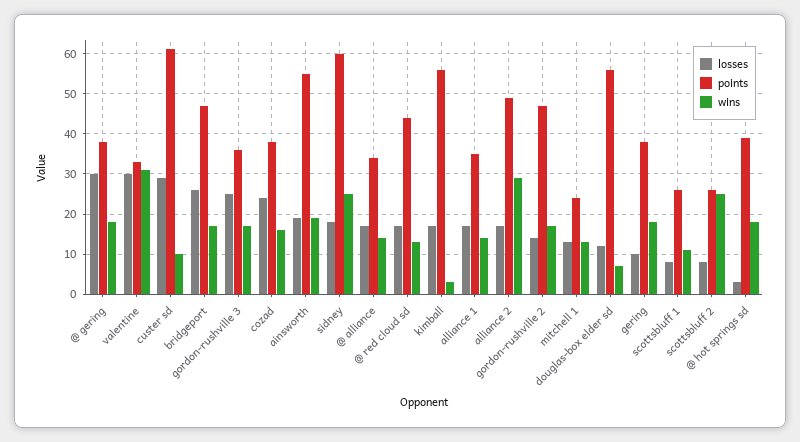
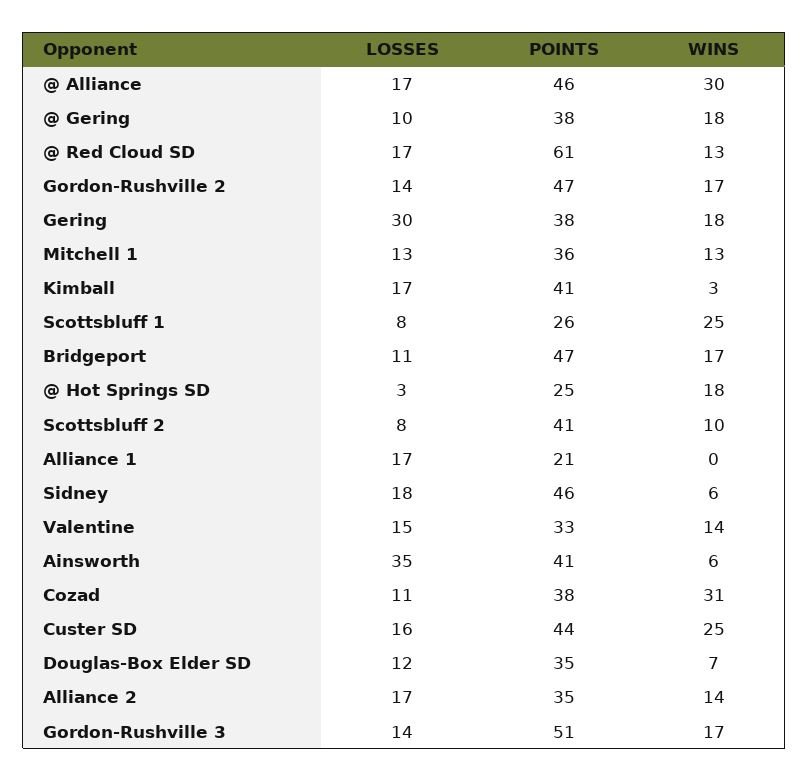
  {
    "losses": {
-     "@ gering": 30,
+     "@ gering": 10,
-     "valentine": 30,
+     "valentine": 15,
-     "custer sd": 30,
+     "custer sd": 16,
-     "bridgeport": 25,
+     "bridgeport": 11,
-     "gordon-rushville 3": 25,
+     "gordon-rushville 3": 14,
-     "cozad": 25,
+     "cozad": 11,
-     "ainsworth": 20,
+     "ainsworth": 35,
      "sidney": 18,
      "@ alliance": 17,
      "@ red cloud sd": 17,
      "kimball": 17,
      "alliance 1": 17,
      "alliance 2": 17,
      "gordon-rushville 2": 14,
      "mitchell 1": 13,
      "douglas-box elder sd": 12,
-     "gering": 10,
+     "gering": 30,
      "scottsbluff 1": 8,
      "scottsbluff 2": 8,
      "@ hot springs sd": 3
    },
    "points": {
      "@ gering": 38,
      "valentine": 33,
-     "custer sd": 60,
+     "custer sd": 44,
      "bridgeport": 47,
-     "gordon-rushville 3": 35,
+     "gordon-rushville 3": 51,
      "cozad": 38,
-     "ainsworth": 55,
+     "ainsworth": 41,
-     "sidney": 60,
+     "sidney": 46,
-     "@ alliance": 35,
+     "@ alliance": 46,
-     "@ red cloud sd": 45,
+     "@ red cloud sd": 61,
-     "kimball": 55,
+     "kimball": 41,
-     "alliance 1": 35,
+     "alliance 1": 21,
-     "alliance 2": 50,
+     "alliance 2": 35,
      "gordon-rushville 2": 47,
-     "mitchell 1": 25,
+     "mitchell 1": 36,
-     "douglas-box elder sd": 55,
+     "douglas-box elder sd": 35,
      "gering": 38,
      "scottsbluff 1": 26,
-     "scottsbluff 2": 25,
+     "scottsbluff 2": 41,
-     "@ hot springs sd": 40
+     "@ hot springs sd": 25
    },
    "wins": {
      "@ gering": 18,
-     "valentine": 30,
+     "valentine": 14,
-     "custer sd": 10,
+     "custer sd": 25,
      "bridgeport": 17,
      "gordon-rushville 3": 17,
-     "cozad": 15,
+     "cozad": 31,
-     "ainsworth": 20,
+     "ainsworth": 6,
-     "sidney": 25,
+     "sidney": 6,
-     "@ alliance": 15,
+     "@ alliance": 30,
      "@ red cloud sd": 13,
      "kimball": 3,
-     "alliance 1": 15,
+     "alliance 1": 0,
-     "alliance 2": 30,
+     "alliance 2": 14,
      "gordon-rushville 2": 17,
      "mitchell 1": 13,
      "douglas-box elder sd": 7,
      "gering": 18,
-     "scottsbluff 1": 10,
+     "scottsbluff 1": 25,
-     "scottsbluff 2": 25,
+     "scottsbluff 2": 10,
      "@ hot springs sd": 18
    }
  }

